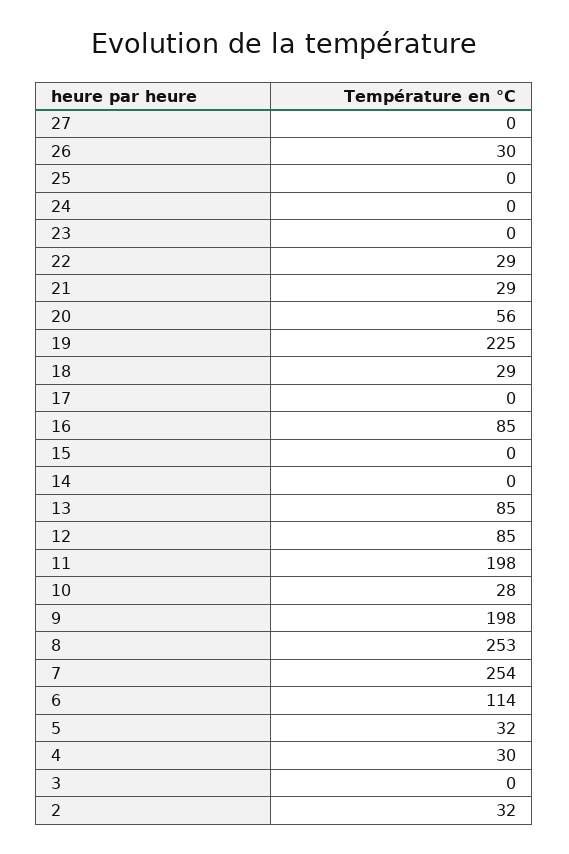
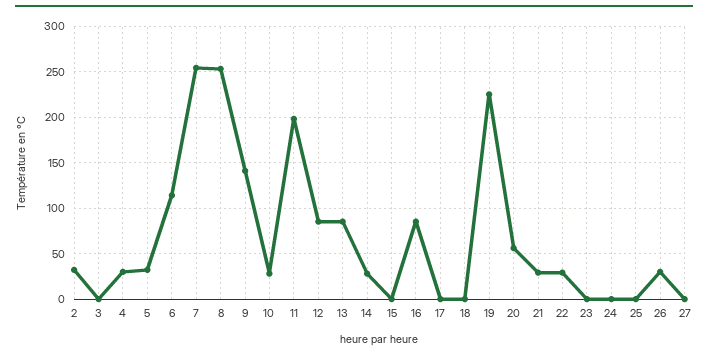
  {
    "27": 0,
    "26": 30,
    "25": 0,
    "24": 0,
    "23": 0,
    "22": 29,
    "21": 29,
    "20": 56,
    "19": 225,
-   "18": 29,
+   "18": 0,
    "17": 0,
    "16": 85,
    "15": 0,
-   "14": 0,
+   "14": 30,
    "13": 85,
    "12": 85,
    "11": 198,
    "10": 28,
-   "9": 198,
+   "9": 140,
    "8": 253,
    "7": 254,
    "6": 114,
    "5": 32,
    "4": 30,
    "3": 0,
    "2": 32
  }

